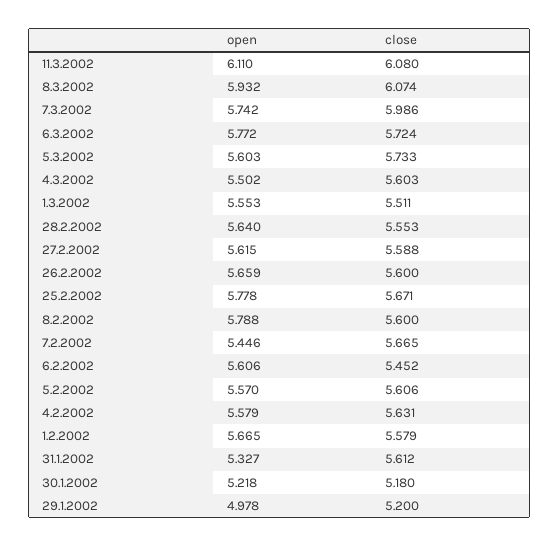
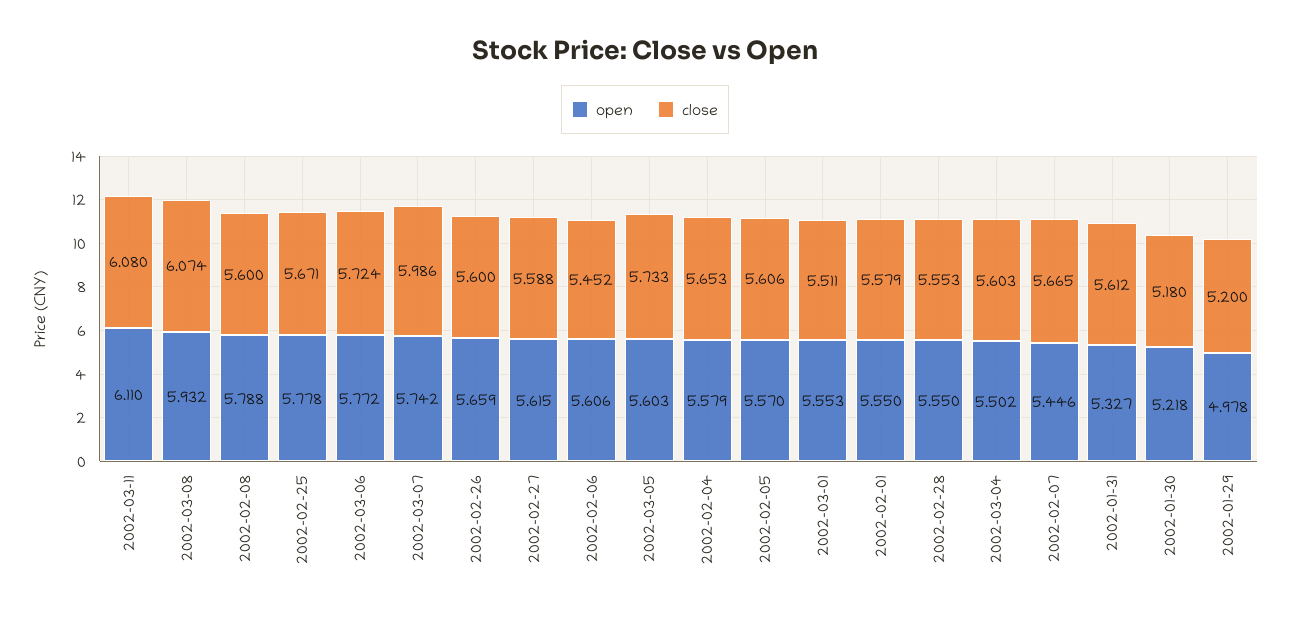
  {
    "open": {
      "11.3.2002": 6.11,
      "8.3.2002": 5.932,
      "7.3.2002": 5.742,
      "6.3.2002": 5.772,
      "5.3.2002": 5.603,
      "4.3.2002": 5.502,
      "1.3.2002": 5.553,
-     "28.2.2002": 5.64,
+     "28.2.2002": 5.55,
      "27.2.2002": 5.615,
      "26.2.2002": 5.659,
      "25.2.2002": 5.778,
      "8.2.2002": 5.788,
      "7.2.2002": 5.446,
      "6.2.2002": 5.606,
      "5.2.2002": 5.57,
      "4.2.2002": 5.579,
-     "1.2.2002": 5.665,
+     "1.2.2002": 5.55,
      "31.1.2002": 5.327,
      "30.1.2002": 5.218,
      "29.1.2002": 4.978
    },
    "close": {
      "11.3.2002": 6.08,
      "8.3.2002": 6.074,
      "7.3.2002": 5.986,
      "6.3.2002": 5.724,
      "5.3.2002": 5.733,
      "4.3.2002": 5.603,
      "1.3.2002": 5.511,
      "28.2.2002": 5.553,
      "27.2.2002": 5.588,
      "26.2.2002": 5.6,
      "25.2.2002": 5.671,
      "8.2.2002": 5.6,
      "7.2.2002": 5.665,
      "6.2.2002": 5.452,
      "5.2.2002": 5.606,
-     "4.2.2002": 5.631,
+     "4.2.2002": 5.653,
      "1.2.2002": 5.579,
      "31.1.2002": 5.612,
      "30.1.2002": 5.18,
      "29.1.2002": 5.2
    }
  }

